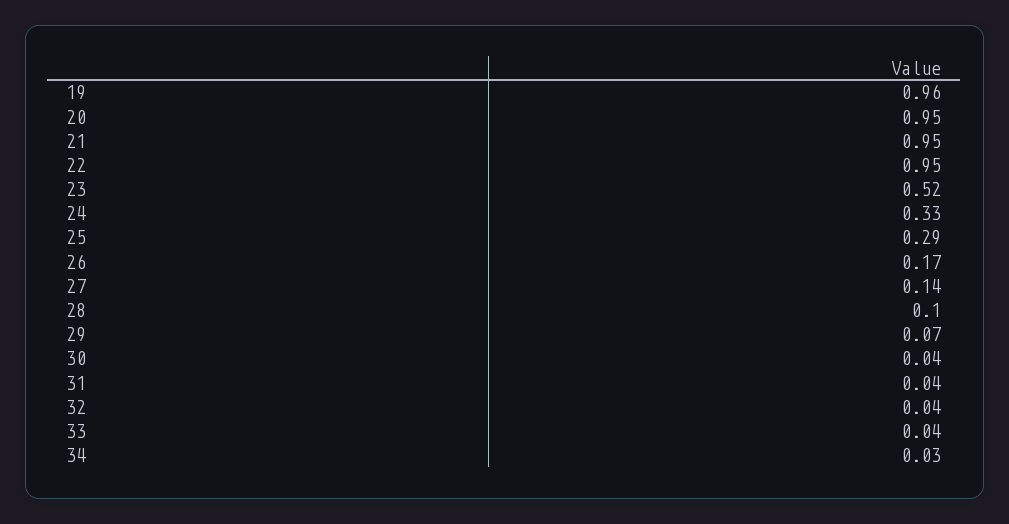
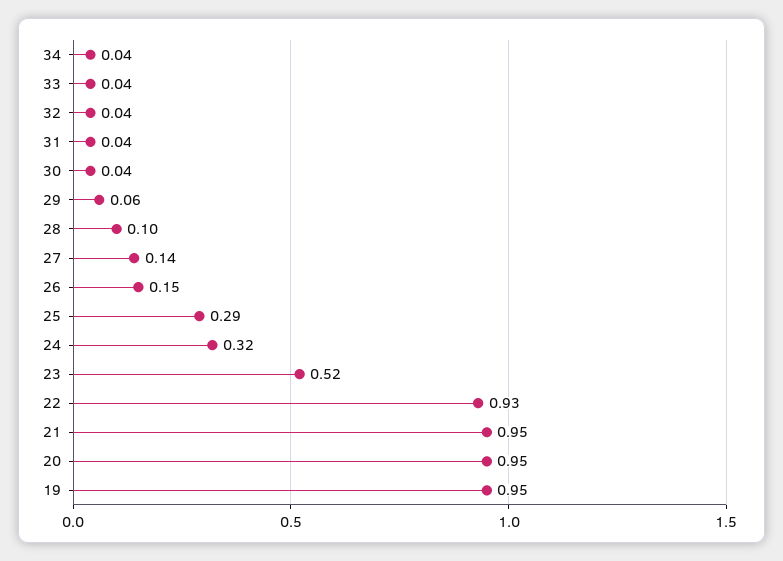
  {
-   "19": 0.96,
+   "19": 0.95,
    "20": 0.95,
    "21": 0.95,
-   "22": 0.95,
+   "22": 0.93,
    "23": 0.52,
-   "24": 0.33,
+   "24": 0.32,
    "25": 0.29,
-   "26": 0.17,
+   "26": 0.15,
    "27": 0.14,
    "28": 0.1,
-   "29": 0.07,
+   "29": 0.06,
    "30": 0.04,
    "31": 0.04,
    "32": 0.04,
    "33": 0.04,
-   "34": 0.03
+   "34": 0.04
  }

